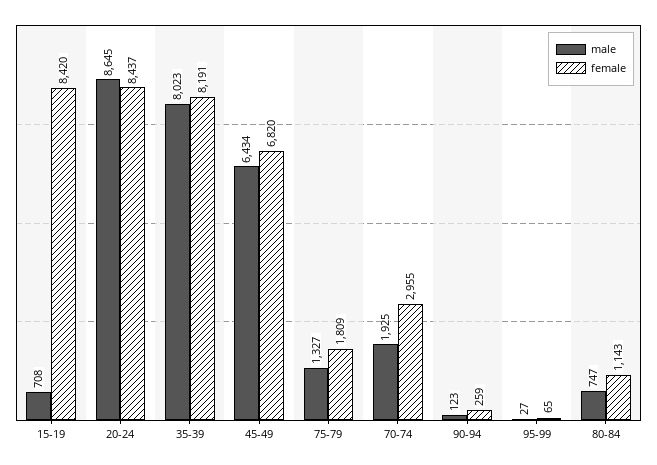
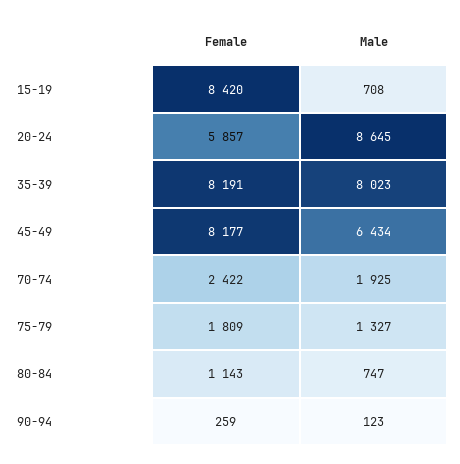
  {
    "male": {
      "15-19": 708,
      "20-24": 8645,
      "35-39": 8023,
      "45-49": 6434,
      "75-79": 1327,
      "70-74": 1925,
      "90-94": 123,
-     "95-99": 27,
      "80-84": 747
    },
    "female": {
      "15-19": 8420,
-     "20-24": 8437,
+     "20-24": 5857,
      "35-39": 8191,
-     "45-49": 6820,
+     "45-49": 8177,
      "75-79": 1809,
-     "70-74": 2955,
+     "70-74": 2422,
      "90-94": 259,
-     "95-99": 65,
      "80-84": 1143
    }
  }

